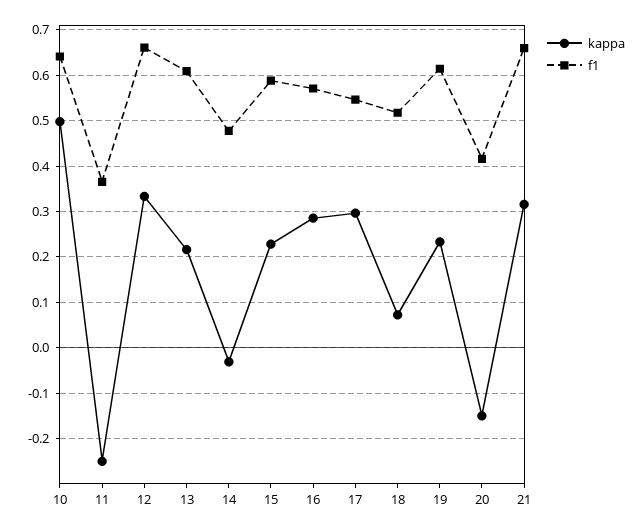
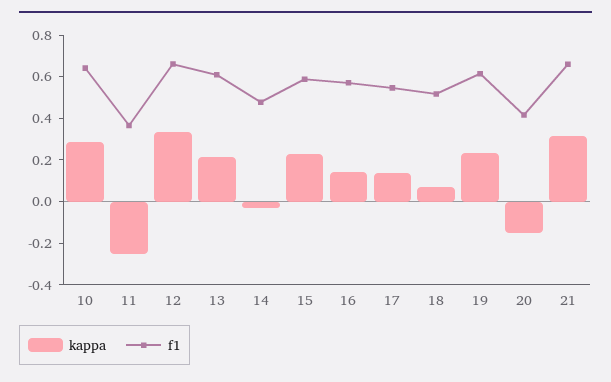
  {
    "kappa": {
-     "10": 0.5,
+     "10": 0.3,
      "11": -0.26,
      "12": 0.34,
      "13": 0.22,
      "14": -0.04,
      "15": 0.22,
-     "16": 0.28,
+     "16": 0.15,
-     "17": 0.3,
+     "17": 0.15,
      "18": 0.08,
      "19": 0.24,
      "20": -0.16,
      "21": 0.32
    },
    "f1": {
      "10": 0.64,
      "11": 0.36,
      "12": 0.66,
      "13": 0.6,
      "14": 0.48,
      "15": 0.58,
      "16": 0.58,
      "17": 0.54,
      "18": 0.52,
      "19": 0.62,
      "20": 0.42,
      "21": 0.66
    }
  }

